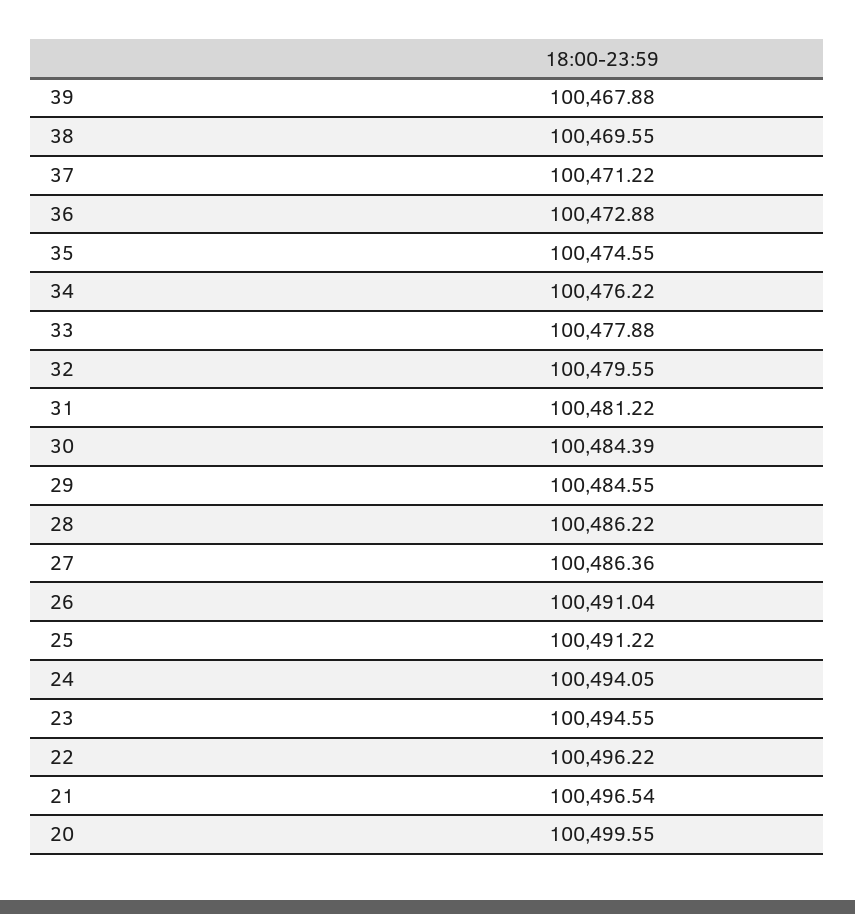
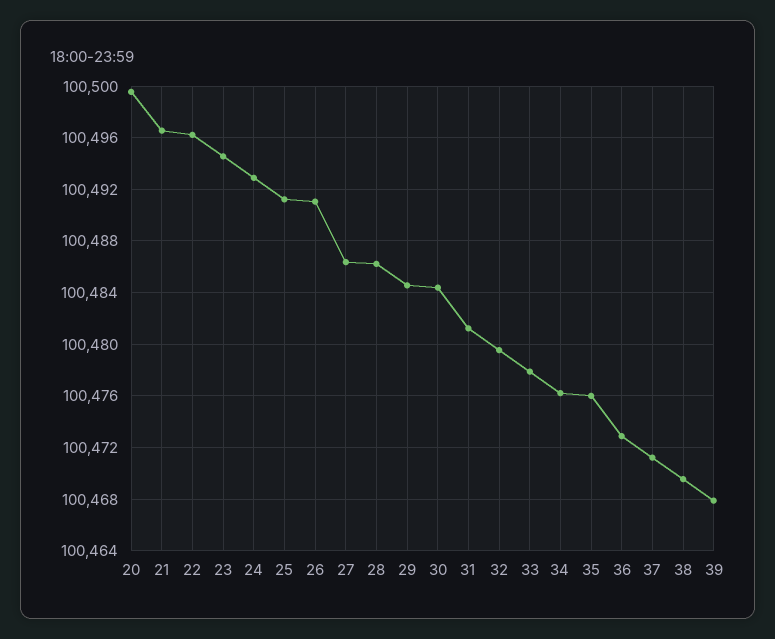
  {
    "39": 100467.88,
    "38": 100469.55,
    "37": 100471.22,
    "36": 100472.88,
-   "35": 100474.55,
+   "35": 100476,
    "34": 100476.22,
    "33": 100477.88,
    "32": 100479.55,
    "31": 100481.22,
    "30": 100484.39,
    "29": 100484.55,
    "28": 100486.22,
    "27": 100486.36,
    "26": 100491.04,
    "25": 100491.22,
-   "24": 100494.05,
+   "24": 100493,
    "23": 100494.55,
    "22": 100496.22,
    "21": 100496.54,
    "20": 100499.55
  }

